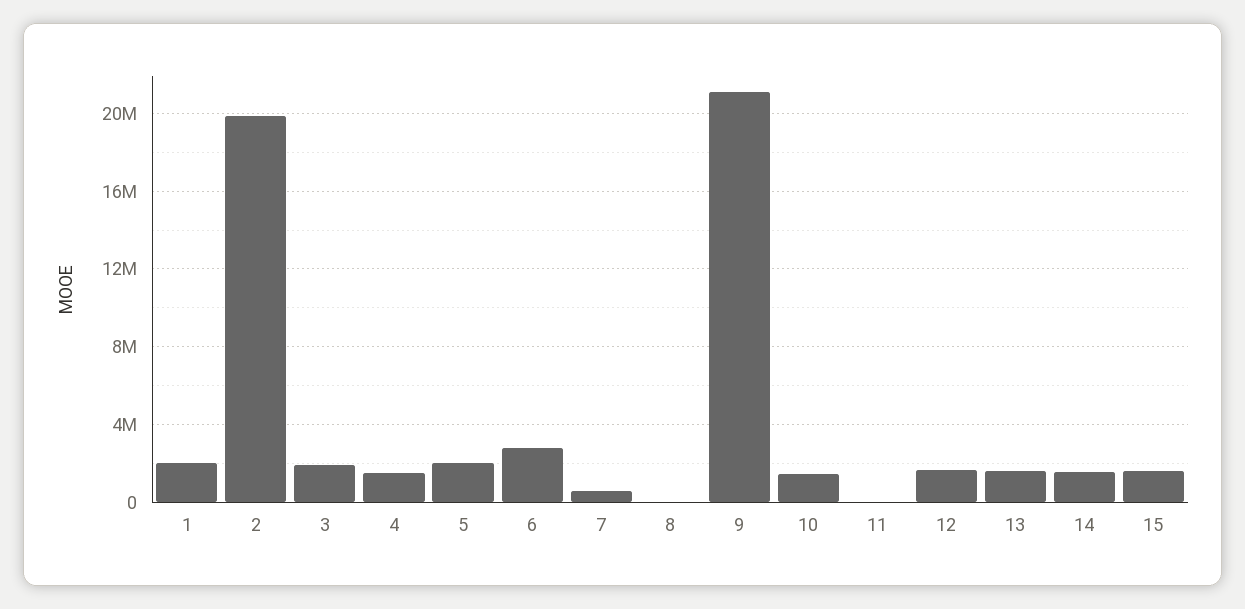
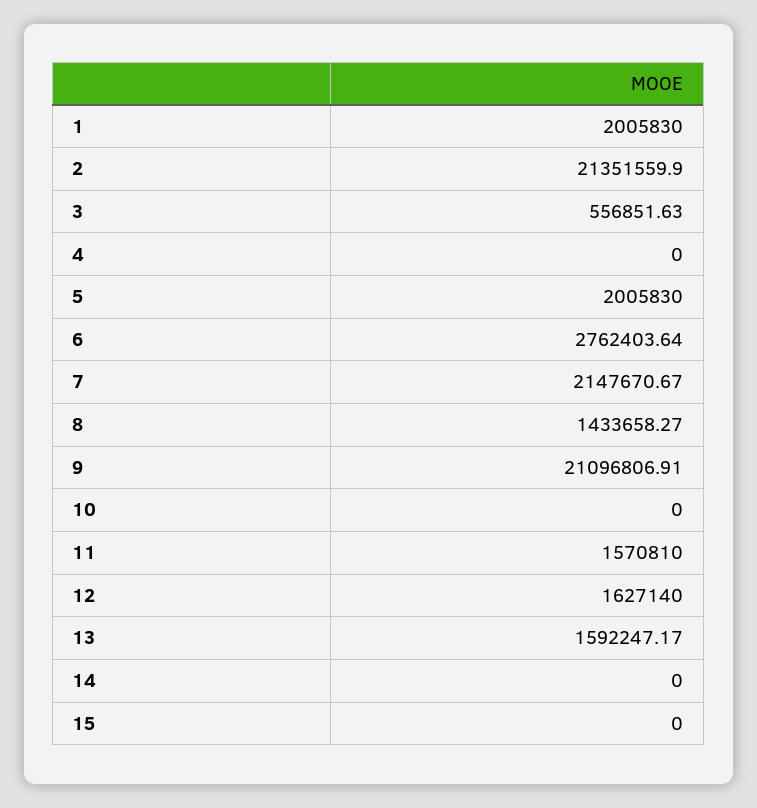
  {
    "1": 2005830,
-   "2": 20000000,
+   "2": 21351559.9,
-   "3": 2000000,
+   "3": 556851.63,
-   "4": 1500000,
+   "4": 0,
    "5": 2005830,
    "6": 2762403.64,
-   "7": 500000,
+   "7": 2147670.67,
-   "8": 0,
+   "8": 1433658.27,
    "9": 21096806.91,
-   "10": 1500000,
+   "10": 0,
-   "11": 0,
+   "11": 1570810,
    "12": 1627140,
    "13": 1592247.17,
-   "14": 1500000,
+   "14": 0,
-   "15": 1500000
+   "15": 0
  }

